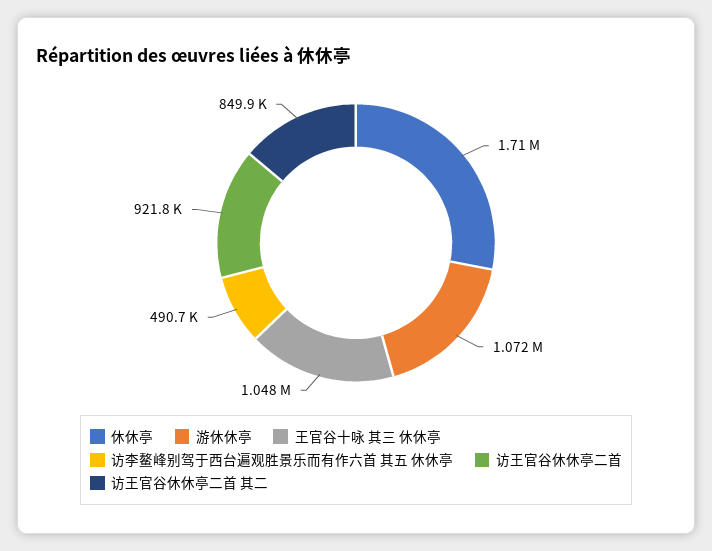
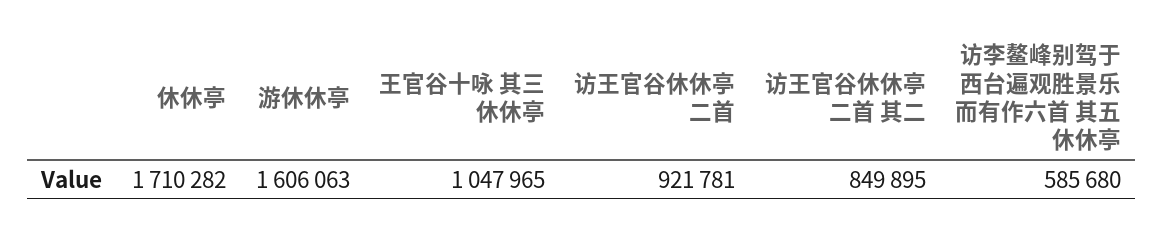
  {
    "休休亭": 1710282,
-   "游休休亭": 1072000,
+   "游休休亭": 1606063,
    "王官谷十咏 其三 休休亭": 1047965,
-   "访李鳌峰别驾于西台遍观胜景乐而有作六首 其五 休休亭": 490700,
+   "访李鳌峰别驾于西台遍观胜景乐而有作六首 其五 休休亭": 585680,
    "访王官谷休休亭二首": 921781,
    "访王官谷休休亭二首 其二": 849895
  }

